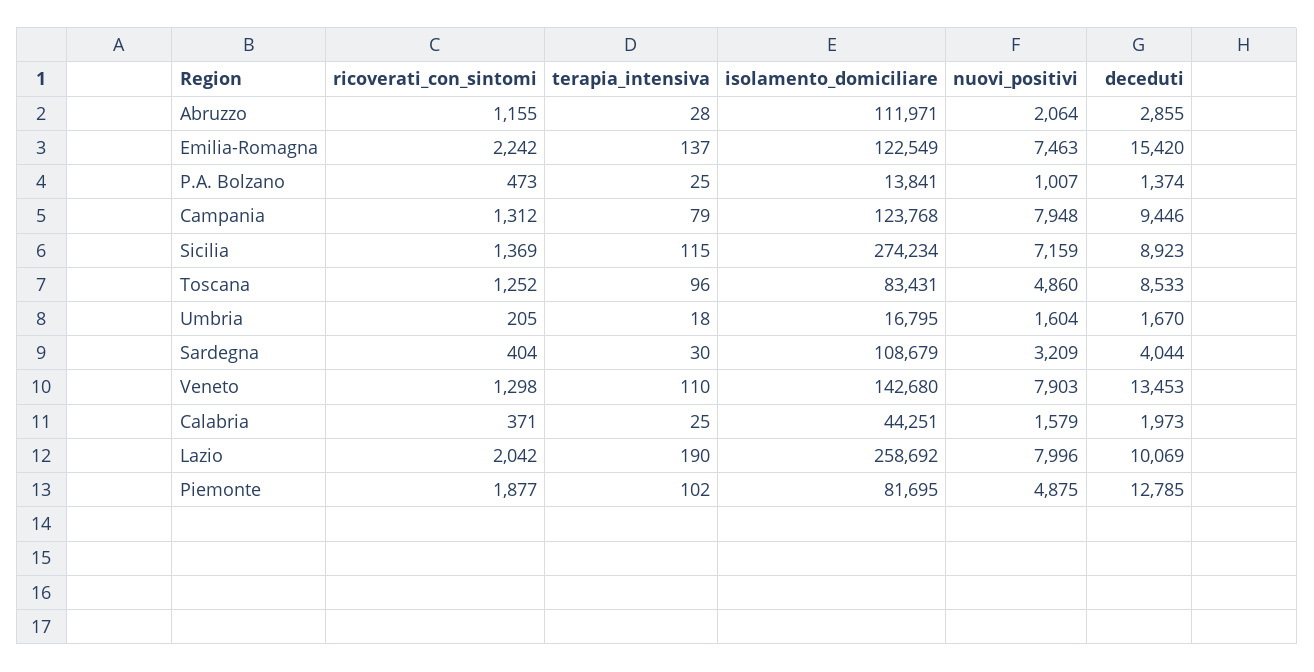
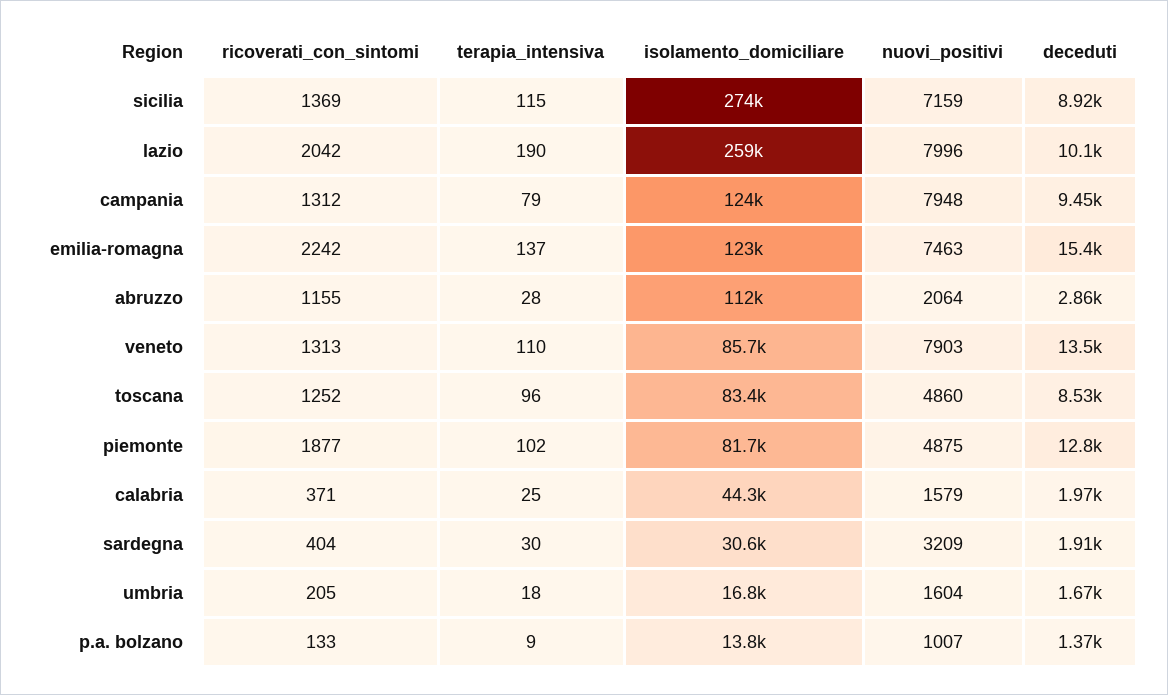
  {
    "ricoverati_con_sintomi": {
      "Abruzzo": 1155,
      "Emilia-Romagna": 2242,
-     "P.A. Bolzano": 473,
+     "P.A. Bolzano": 133,
      "Campania": 1312,
      "Sicilia": 1369,
      "Toscana": 1252,
      "Umbria": 205,
      "Sardegna": 404,
-     "Veneto": 1298,
+     "Veneto": 1313,
      "Calabria": 371,
      "Lazio": 2042,
      "Piemonte": 1877
    },
    "terapia_intensiva": {
      "Abruzzo": 28,
      "Emilia-Romagna": 137,
-     "P.A. Bolzano": 25,
+     "P.A. Bolzano": 9,
      "Campania": 79,
      "Sicilia": 115,
      "Toscana": 96,
      "Umbria": 18,
      "Sardegna": 30,
      "Veneto": 110,
      "Calabria": 25,
      "Lazio": 190,
      "Piemonte": 102
    },
    "isolamento_domiciliare": {
      "Abruzzo": 111971,
      "Emilia-Romagna": 122549,
      "P.A. Bolzano": 13841,
      "Campania": 123768,
      "Sicilia": 274234,
      "Toscana": 83431,
      "Umbria": 16795,
-     "Sardegna": 108679,
+     "Sardegna": 30600,
-     "Veneto": 142680,
+     "Veneto": 85700,
      "Calabria": 44251,
      "Lazio": 258692,
      "Piemonte": 81695
    },
    "nuovi_positivi": {
      "Abruzzo": 2064,
      "Emilia-Romagna": 7463,
      "P.A. Bolzano": 1007,
      "Campania": 7948,
      "Sicilia": 7159,
      "Toscana": 4860,
      "Umbria": 1604,
      "Sardegna": 3209,
      "Veneto": 7903,
      "Calabria": 1579,
      "Lazio": 7996,
      "Piemonte": 4875
    },
    "deceduti": {
      "Abruzzo": 2855,
      "Emilia-Romagna": 15420,
      "P.A. Bolzano": 1374,
      "Campania": 9446,
      "Sicilia": 8923,
      "Toscana": 8533,
      "Umbria": 1670,
-     "Sardegna": 4044,
+     "Sardegna": 1910,
      "Veneto": 13453,
      "Calabria": 1973,
      "Lazio": 10069,
      "Piemonte": 12785
    }
  }

